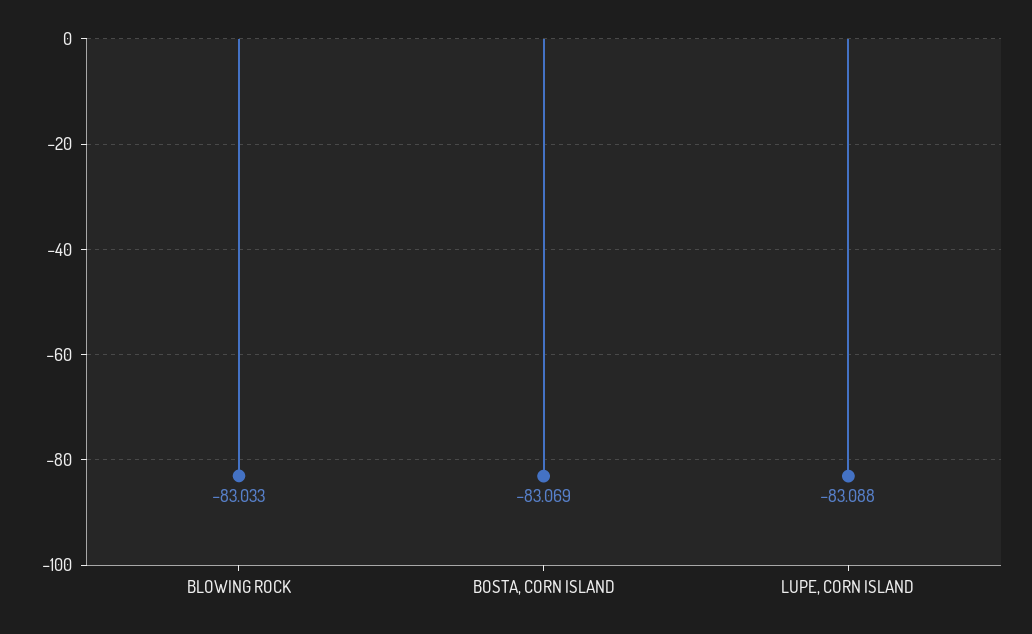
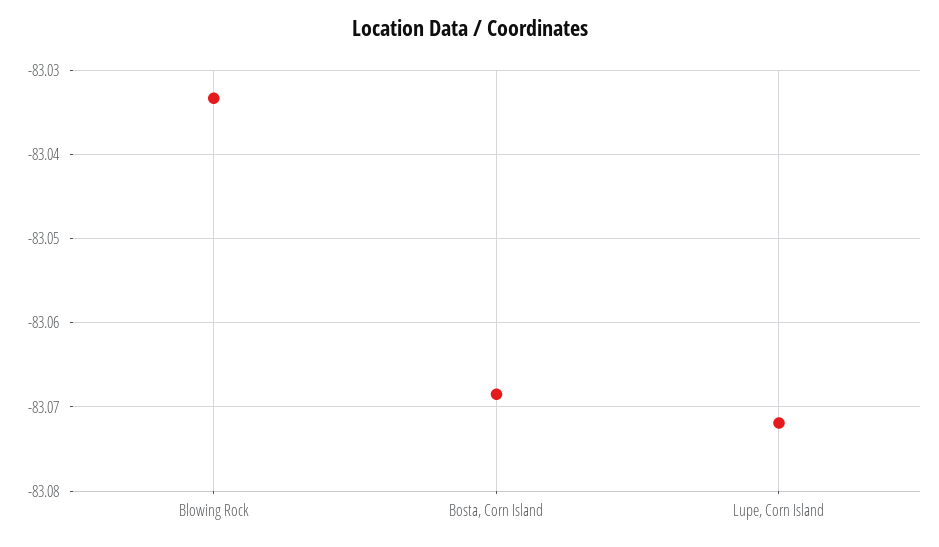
  {
    "BLOWING ROCK": -83.033,
    "BOSTA, CORN ISLAND": -83.069,
-   "LUPE, CORN ISLAND": -83.088
+   "LUPE, CORN ISLAND": -83.072
  }

